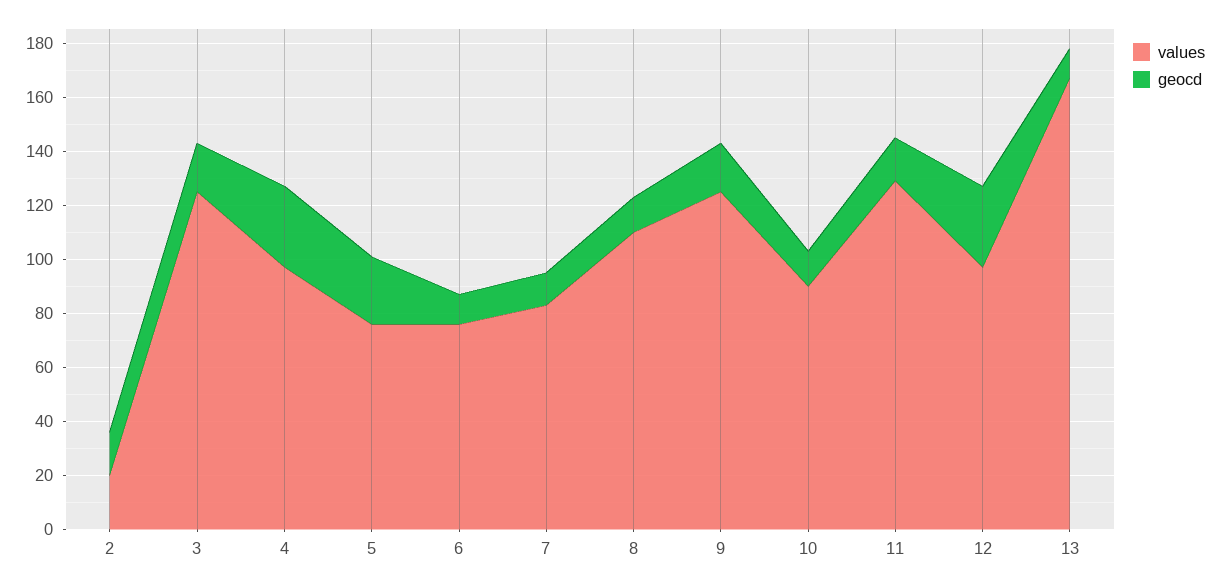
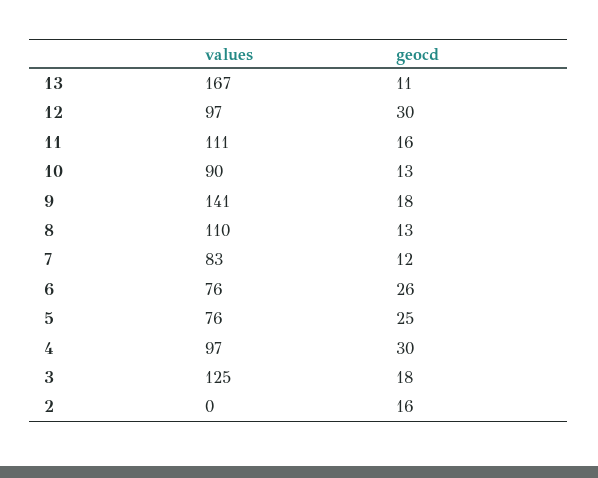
  {
    "values": {
-     "2": 20,
+     "2": 0,
      "3": 125,
      "4": 97,
      "5": 76,
      "6": 76,
      "7": 83,
      "8": 110,
-     "9": 125,
+     "9": 141,
      "10": 90,
-     "11": 130,
+     "11": 111,
      "12": 97,
      "13": 167
    },
    "geocd": {
      "2": 16,
      "3": 18,
      "4": 30,
      "5": 25,
-     "6": 10,
+     "6": 26,
      "7": 12,
      "8": 13,
      "9": 18,
      "10": 13,
      "11": 16,
      "12": 30,
      "13": 11
    }
  }

